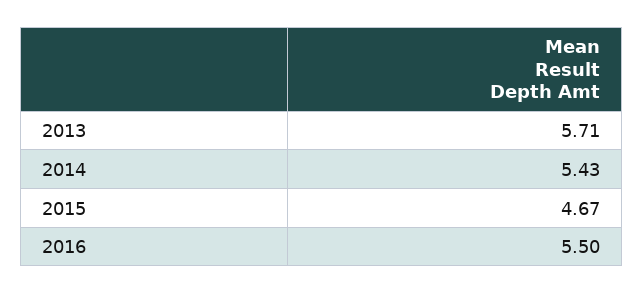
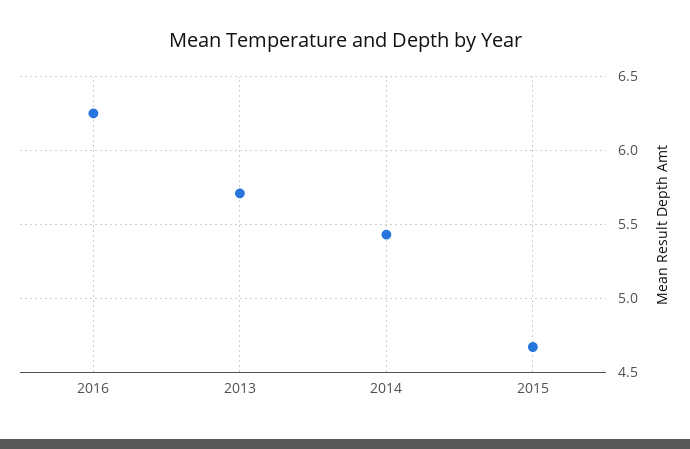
  {
    "2013": 5.71,
    "2014": 5.43,
    "2015": 4.67,
-   "2016": 5.5
+   "2016": 6.25
  }

